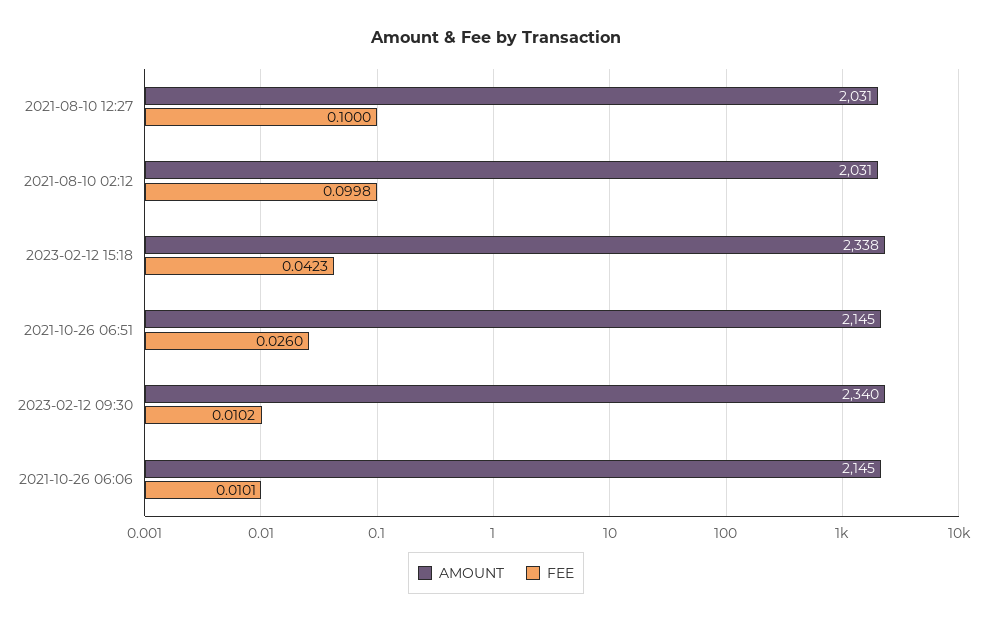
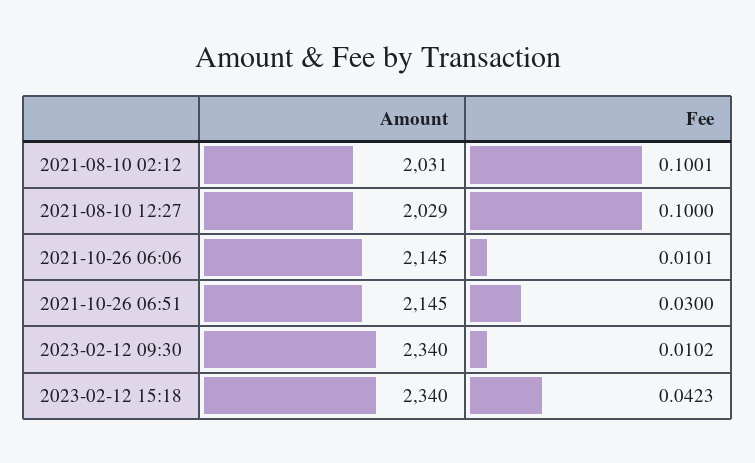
  {
    "AMOUNT": {
-     "2021-08-10 12:27": 2031,
+     "2021-08-10 12:27": 2029,
      "2021-08-10 02:12": 2031,
-     "2023-02-12 15:18": 2338,
+     "2023-02-12 15:18": 2340,
      "2021-10-26 06:51": 2145,
      "2023-02-12 09:30": 2340,
      "2021-10-26 06:06": 2145
    },
    "FEE": {
      "2021-08-10 12:27": 0.1,
-     "2021-08-10 02:12": 0.0998,
+     "2021-08-10 02:12": 0.1001,
      "2023-02-12 15:18": 0.0423,
-     "2021-10-26 06:51": 0.026,
+     "2021-10-26 06:51": 0.03,
      "2023-02-12 09:30": 0.0102,
      "2021-10-26 06:06": 0.0101
    }
  }

